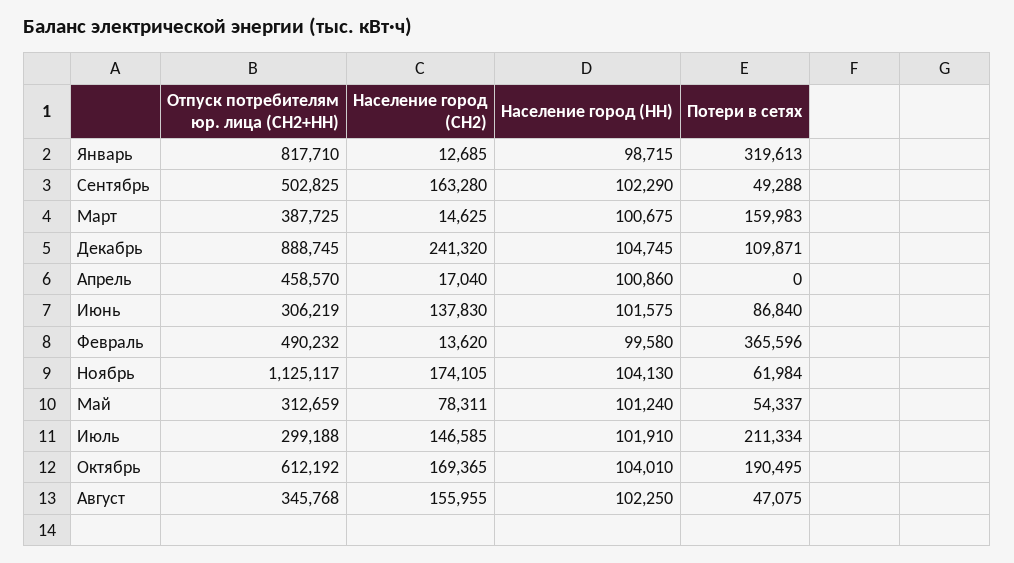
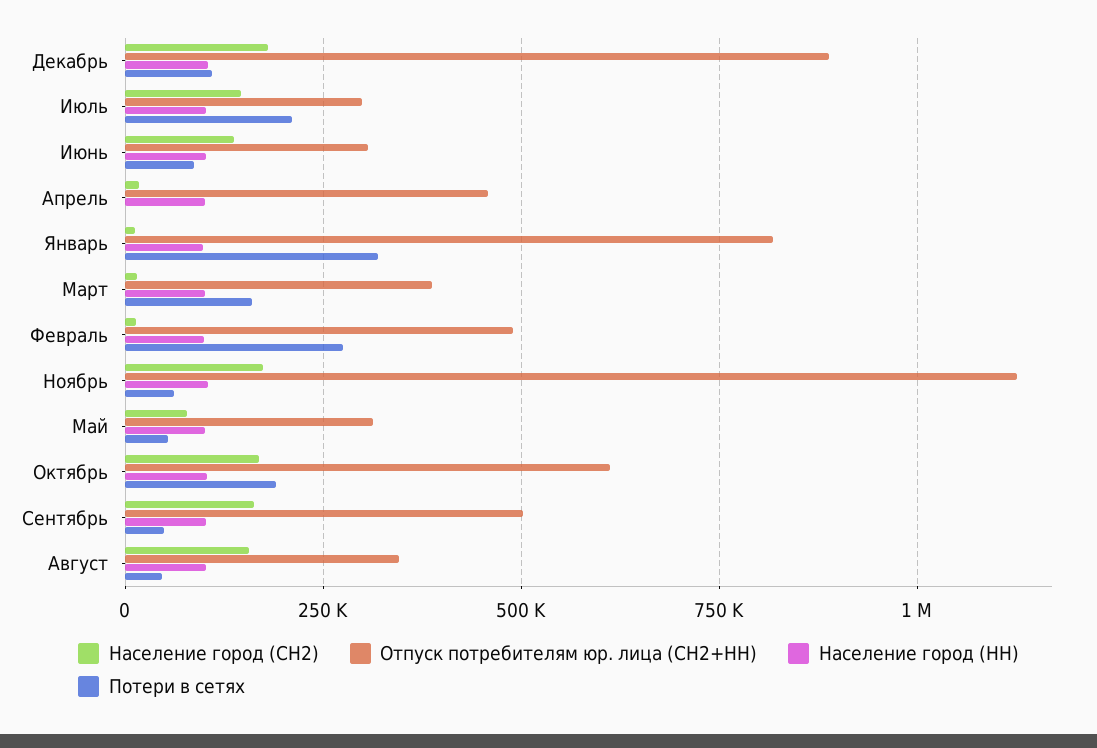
  {
    "Отпуск потребителям юр. лица (СН2+НН)": {
      "Январь": 817710,
      "Сентябрь": 502825,
      "Март": 387725,
      "Декабрь": 888745,
      "Апрель": 458570,
      "Июнь": 306219,
      "Февраль": 490232,
      "Ноябрь": 1125117,
      "Май": 312659,
      "Июль": 299188,
      "Октябрь": 612192,
      "Август": 345768
    },
    "Население город (СН2)": {
      "Январь": 12685,
      "Сентябрь": 163280,
      "Март": 14625,
-     "Декабрь": 241320,
+     "Декабрь": 175000,
      "Апрель": 17040,
      "Июнь": 137830,
      "Февраль": 13620,
      "Ноябрь": 174105,
      "Май": 78311,
      "Июль": 146585,
      "Октябрь": 169365,
      "Август": 155955
    },
    "Население город (НН)": {
      "Январь": 98715,
      "Сентябрь": 102290,
      "Март": 100675,
      "Декабрь": 104745,
      "Апрель": 100860,
      "Июнь": 101575,
      "Февраль": 99580,
      "Ноябрь": 104130,
      "Май": 101240,
      "Июль": 101910,
      "Октябрь": 104010,
      "Август": 102250
    },
    "Потери в сетях": {
      "Январь": 319613,
      "Сентябрь": 49288,
      "Март": 159983,
      "Декабрь": 109871,
      "Апрель": 0,
      "Июнь": 86840,
-     "Февраль": 365596,
+     "Февраль": 275000,
      "Ноябрь": 61984,
      "Май": 54337,
      "Июль": 211334,
      "Октябрь": 190495,
      "Август": 47075
    }
  }

